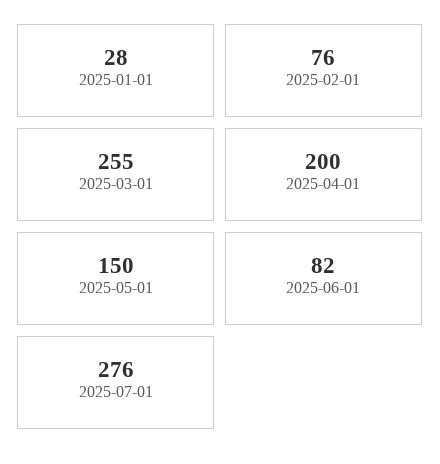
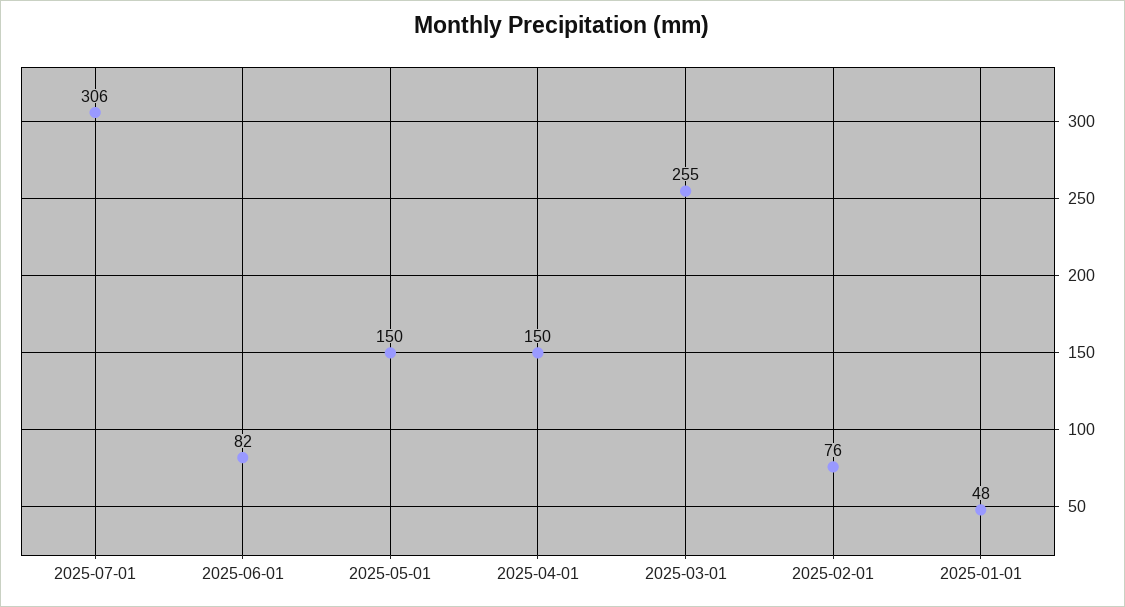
  {
-   "2025-01-01": 28,
+   "2025-01-01": 48,
    "2025-02-01": 76,
    "2025-03-01": 255,
-   "2025-04-01": 200,
+   "2025-04-01": 150,
    "2025-05-01": 150,
    "2025-06-01": 82,
-   "2025-07-01": 276
+   "2025-07-01": 306
  }

